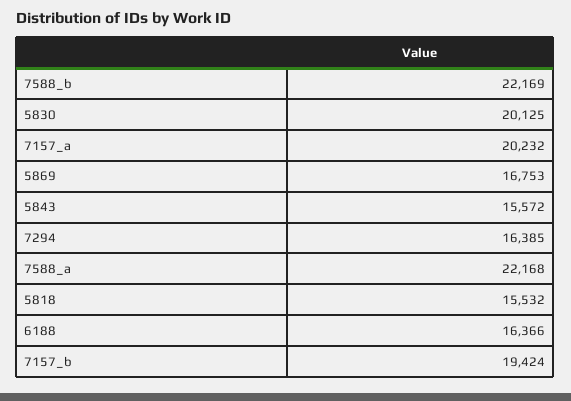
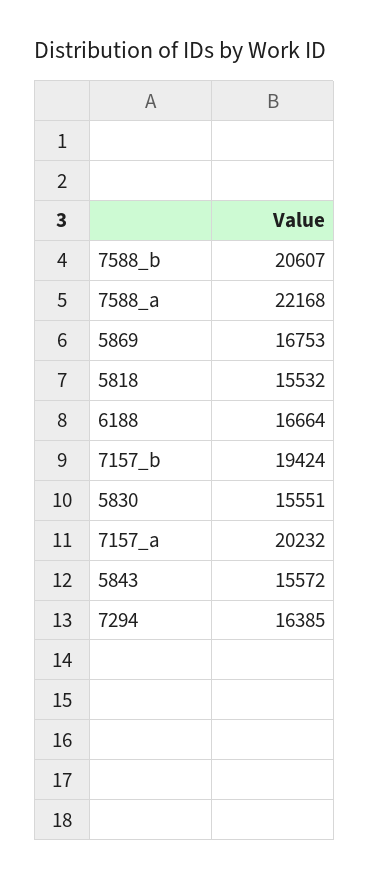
  {
-   "7588_b": 22169,
+   "7588_b": 20607,
-   "5830": 20125,
+   "5830": 15551,
    "7157_a": 20232,
    "5869": 16753,
    "5843": 15572,
    "7294": 16385,
    "7588_a": 22168,
    "5818": 15532,
-   "6188": 16366,
+   "6188": 16664,
    "7157_b": 19424
  }

